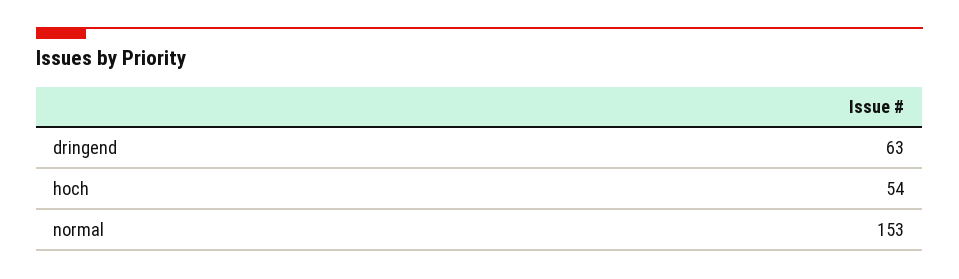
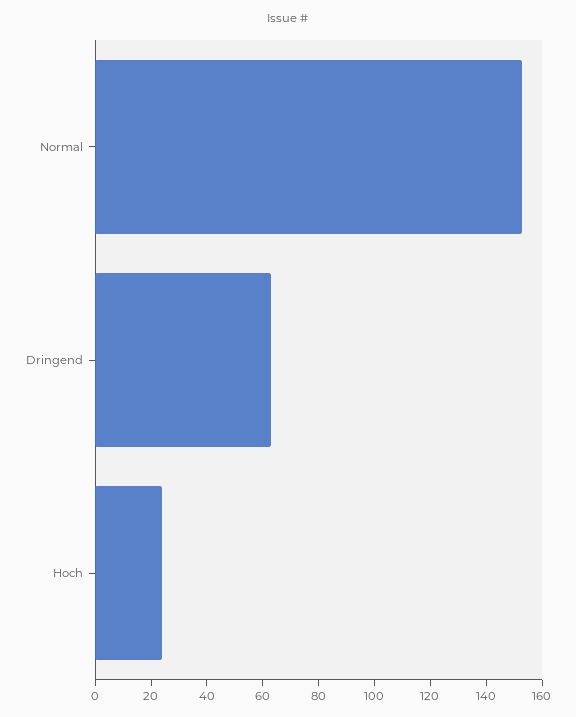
  {
    "dringend": 63,
-   "hoch": 54,
+   "hoch": 25,
    "normal": 153
  }

